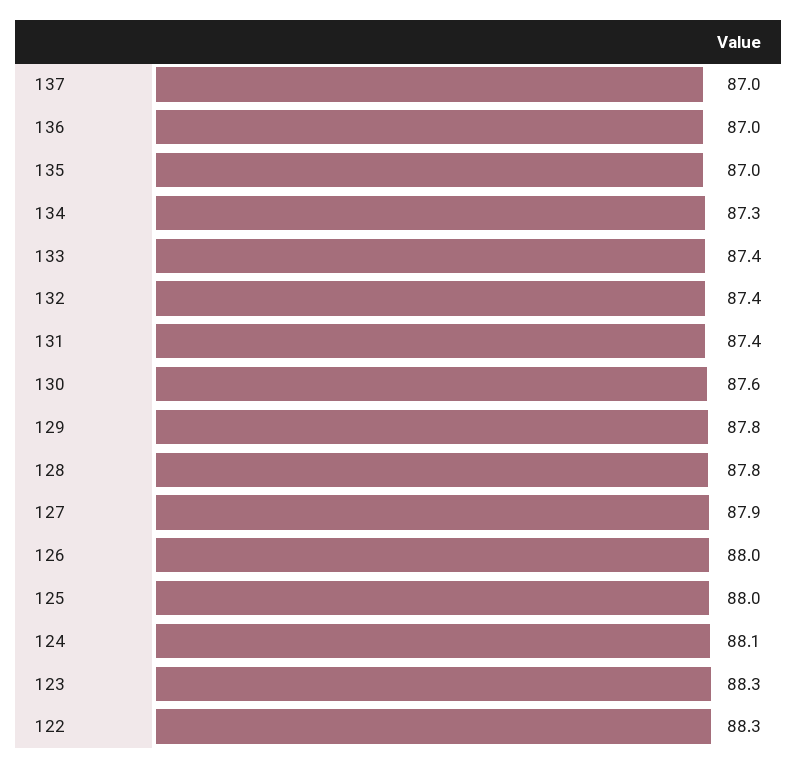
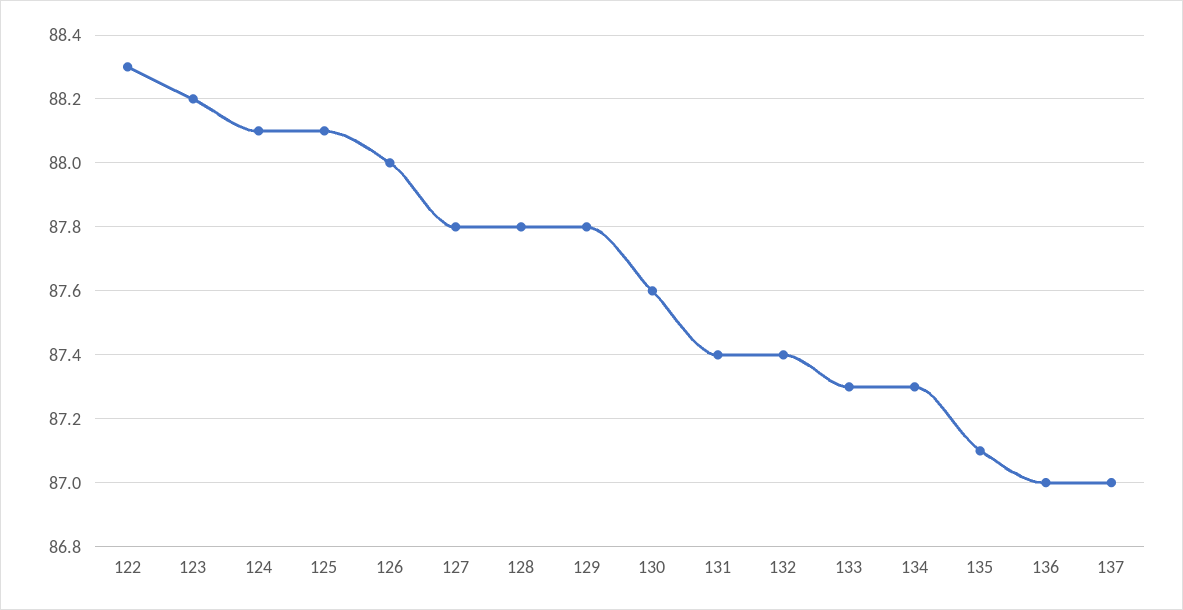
  {
    "137": 87,
    "136": 87,
-   "135": 87,
+   "135": 87.1,
    "134": 87.3,
-   "133": 87.4,
+   "133": 87.3,
    "132": 87.4,
    "131": 87.4,
    "130": 87.6,
    "129": 87.8,
    "128": 87.8,
-   "127": 87.9,
+   "127": 87.8,
    "126": 88,
-   "125": 88,
+   "125": 88.1,
    "124": 88.1,
-   "123": 88.3,
+   "123": 88.2,
    "122": 88.3
  }

